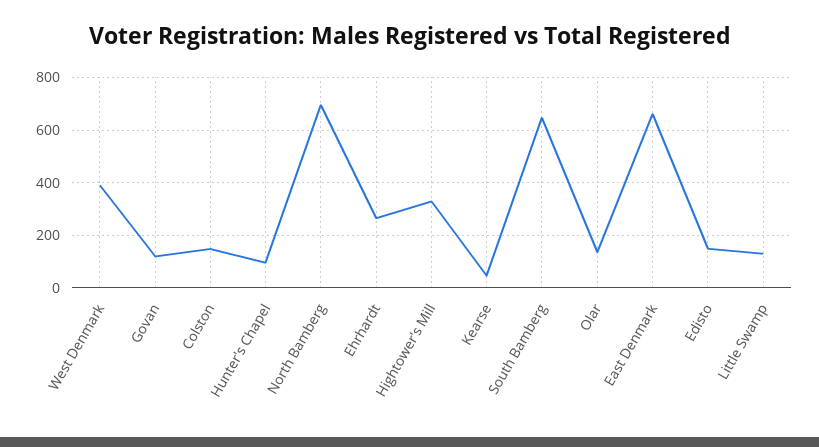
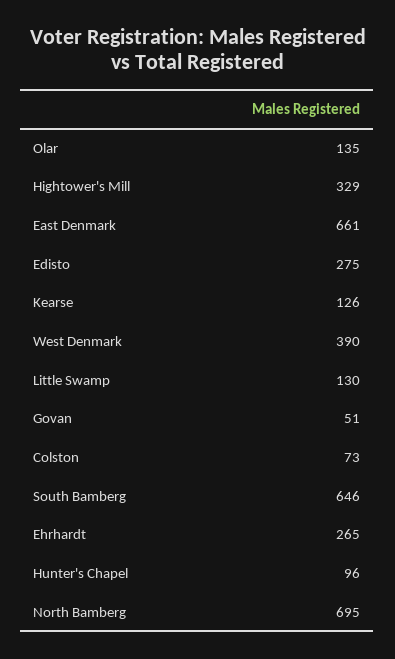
  {
    "West Denmark": 390,
-   "Govan": 125,
+   "Govan": 51,
-   "Colston": 150,
+   "Colston": 73,
    "Hunter's Chapel": 96,
    "North Bamberg": 695,
    "Ehrhardt": 265,
    "Hightower's Mill": 329,
-   "Kearse": 50,
+   "Kearse": 126,
    "South Bamberg": 646,
    "Olar": 135,
    "East Denmark": 661,
-   "Edisto": 150,
+   "Edisto": 275,
    "Little Swamp": 130
  }

